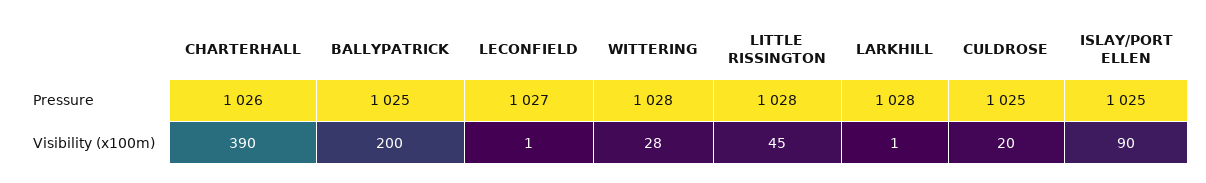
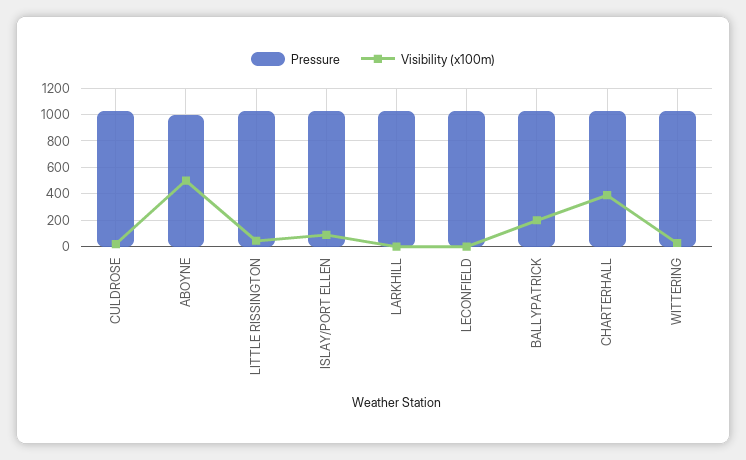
  {
    "Pressure": {
      "CHARTERHALL": 1026,
      "BALLYPATRICK": 1025,
      "LECONFIELD": 1027,
      "WITTERING": 1028,
      "LITTLE RISSINGTON": 1028,
      "LARKHILL": 1028,
      "CULDROSE": 1025,
-     "ISLAY/PORT ELLEN": 1025
+     "ISLAY/PORT ELLEN": 1025,
+     "ABOYNE": 1000
    },
    "Visibility (x100m)": {
      "CHARTERHALL": 390,
      "BALLYPATRICK": 200,
      "LECONFIELD": 1,
      "WITTERING": 28,
      "LITTLE RISSINGTON": 45,
      "LARKHILL": 1,
      "CULDROSE": 20,
-     "ISLAY/PORT ELLEN": 90
+     "ISLAY/PORT ELLEN": 90,
+     "ABOYNE": 500
    }
  }

